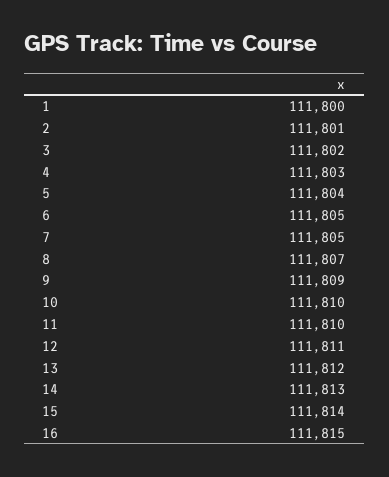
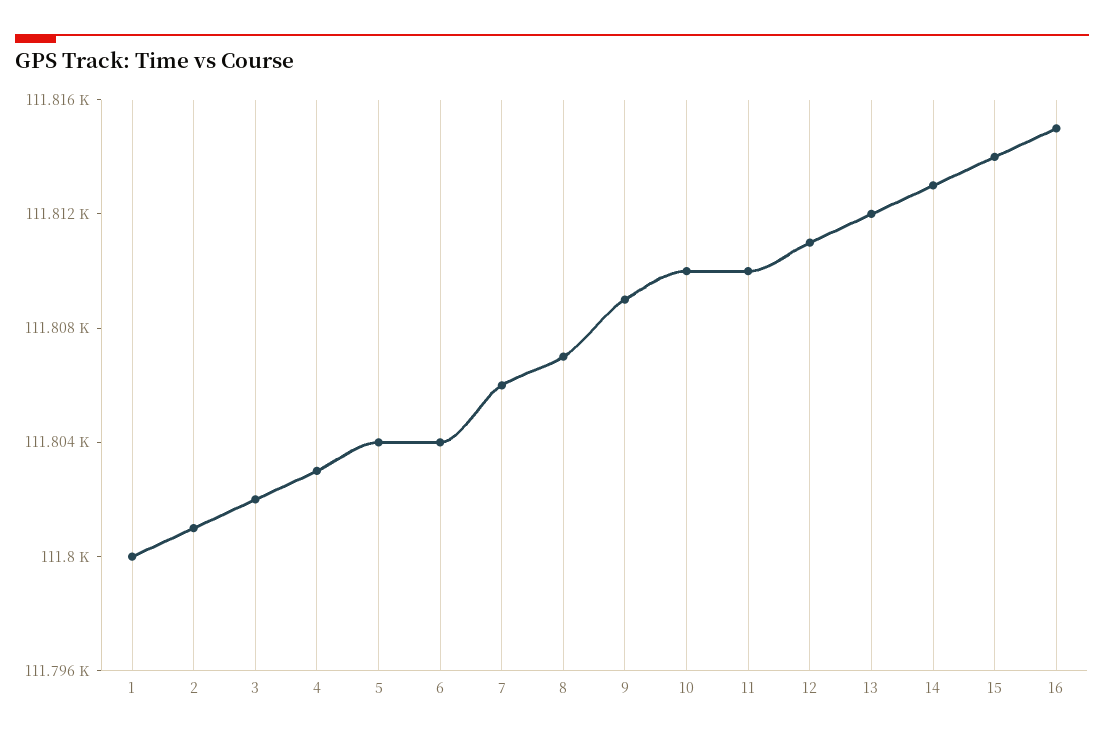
  {
    "1": 111800,
    "2": 111801,
    "3": 111802,
    "4": 111803,
    "5": 111804,
-   "6": 111805,
+   "6": 111804,
-   "7": 111805,
+   "7": 111806,
    "8": 111807,
    "9": 111809,
    "10": 111810,
    "11": 111810,
    "12": 111811,
    "13": 111812,
    "14": 111813,
    "15": 111814,
    "16": 111815
  }

